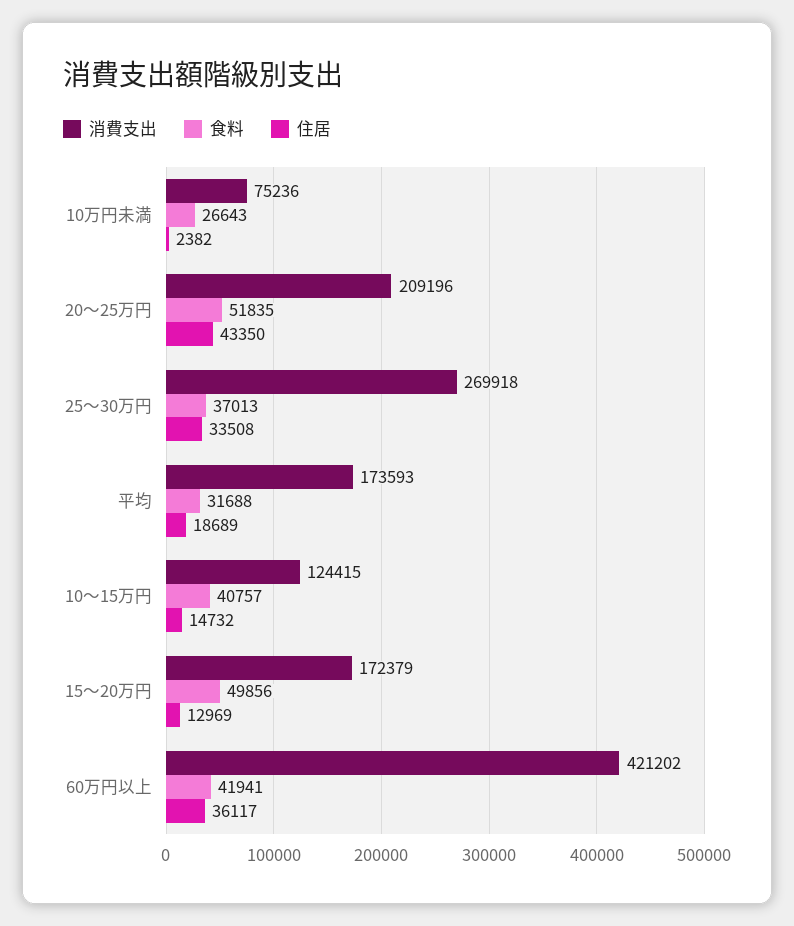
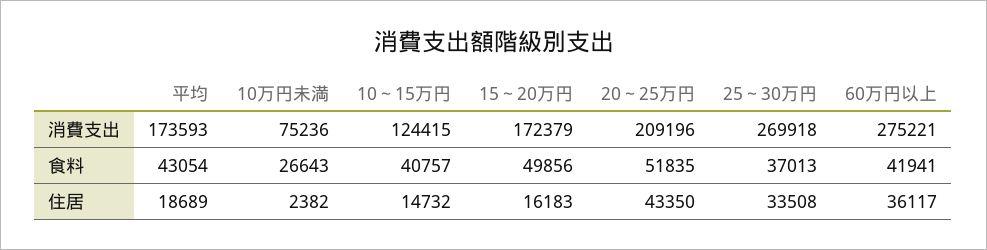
  {
    "消費支出": {
      "10万円未満": 75236,
      "20～25万円": 209196,
      "25～30万円": 269918,
      "平均": 173593,
      "10～15万円": 124415,
      "15～20万円": 172379,
-     "60万円以上": 421202
+     "60万円以上": 275221
    },
    "食料": {
      "10万円未満": 26643,
      "20～25万円": 51835,
      "25～30万円": 37013,
-     "平均": 31688,
+     "平均": 43054,
      "10～15万円": 40757,
      "15～20万円": 49856,
      "60万円以上": 41941
    },
    "住居": {
      "10万円未満": 2382,
      "20～25万円": 43350,
      "25～30万円": 33508,
      "平均": 18689,
      "10～15万円": 14732,
-     "15～20万円": 12969,
+     "15～20万円": 16183,
      "60万円以上": 36117
    }
  }

